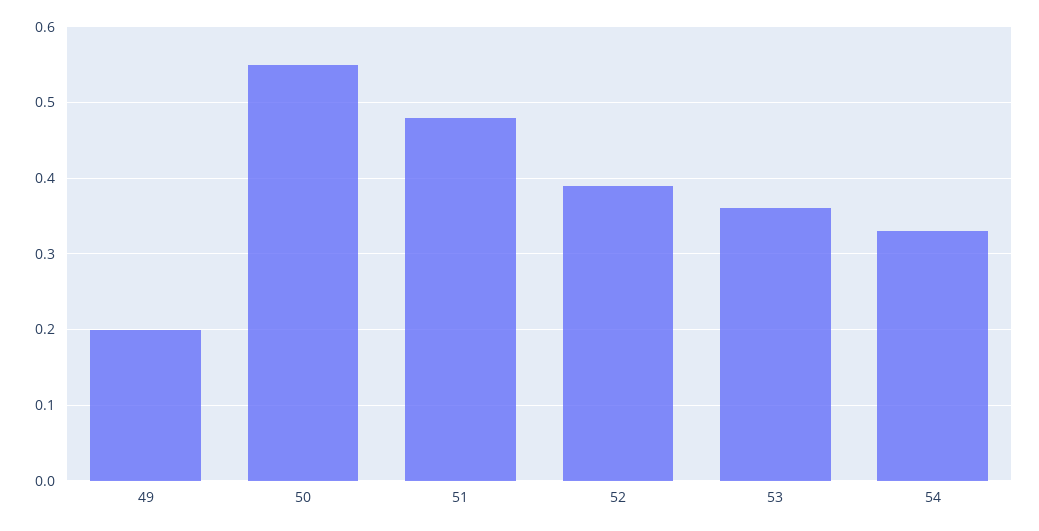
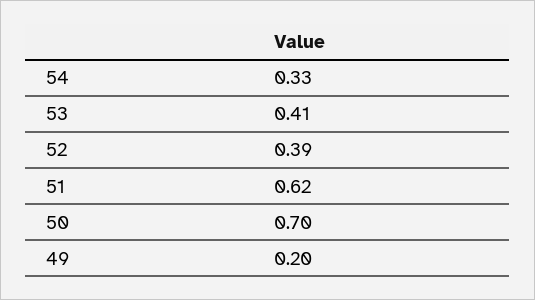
  {
    "49": 0.2,
-   "50": 0.55,
+   "50": 0.7,
-   "51": 0.48,
+   "51": 0.62,
    "52": 0.39,
-   "53": 0.36,
+   "53": 0.41,
    "54": 0.33
  }

